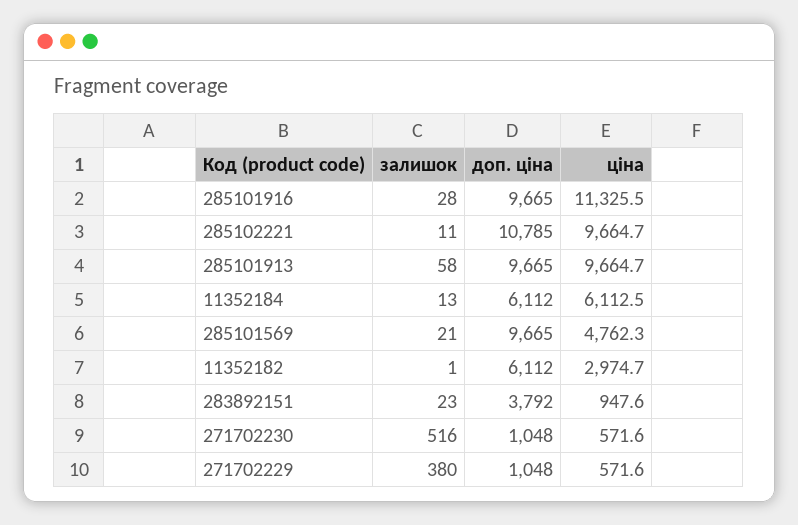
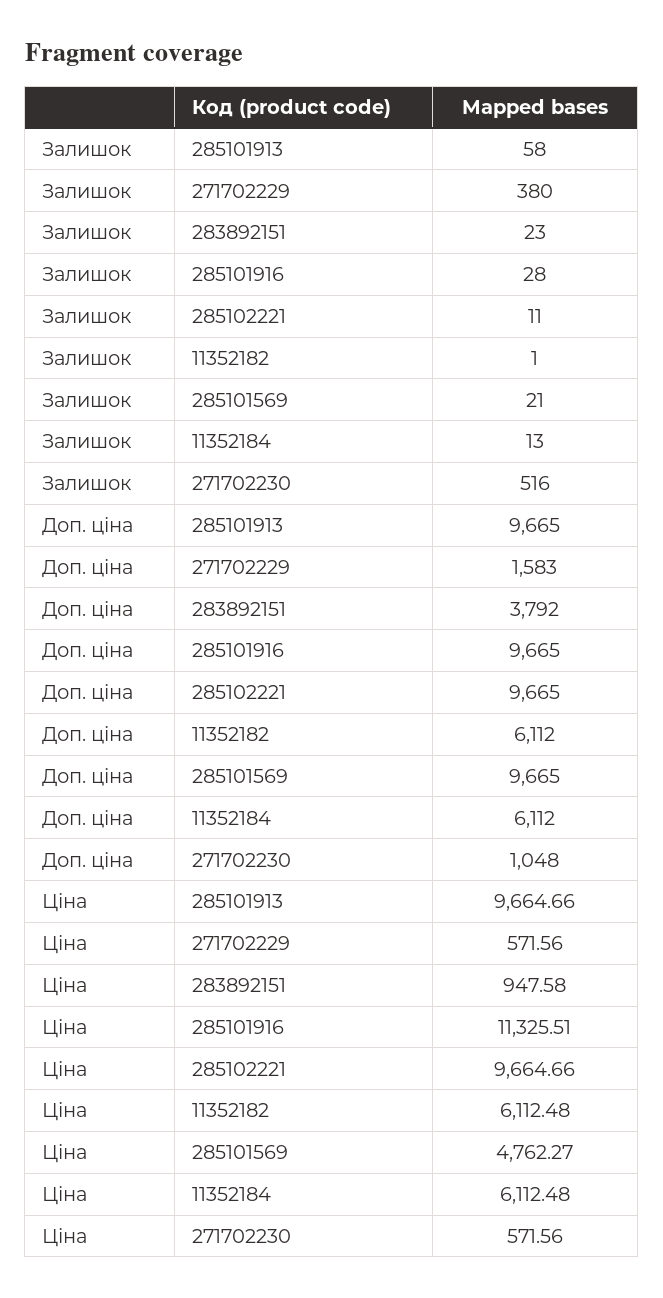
  {
    "залишок": {
      "285101916": 28,
      "285102221": 11,
      "285101913": 58,
      "11352184": 13,
      "285101569": 21,
      "11352182": 1,
      "283892151": 23,
      "271702230": 516,
      "271702229": 380
    },
    "доп. ціна": {
      "285101916": 9665,
-     "285102221": 10785,
+     "285102221": 9665,
      "285101913": 9665,
      "11352184": 6112,
      "285101569": 9665,
      "11352182": 6112,
      "283892151": 3792,
      "271702230": 1048,
-     "271702229": 1048
+     "271702229": 1583
    },
    "ціна": {
      "285101916": 11325.51,
      "285102221": 9664.66,
      "285101913": 9664.66,
      "11352184": 6112.48,
      "285101569": 4762.27,
-     "11352182": 2974.7,
+     "11352182": 6112.48,
      "283892151": 947.58,
      "271702230": 571.56,
      "271702229": 571.56
    }
  }

